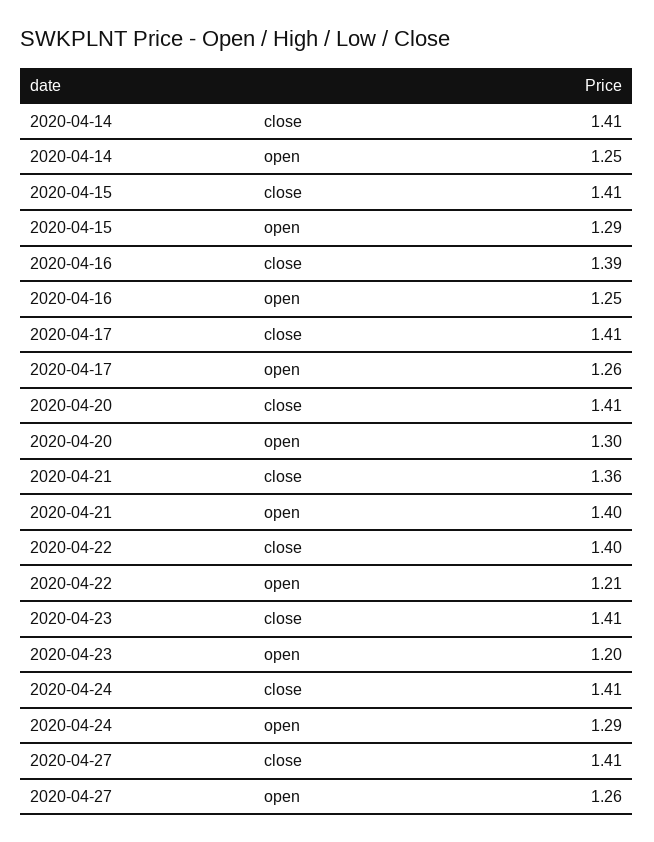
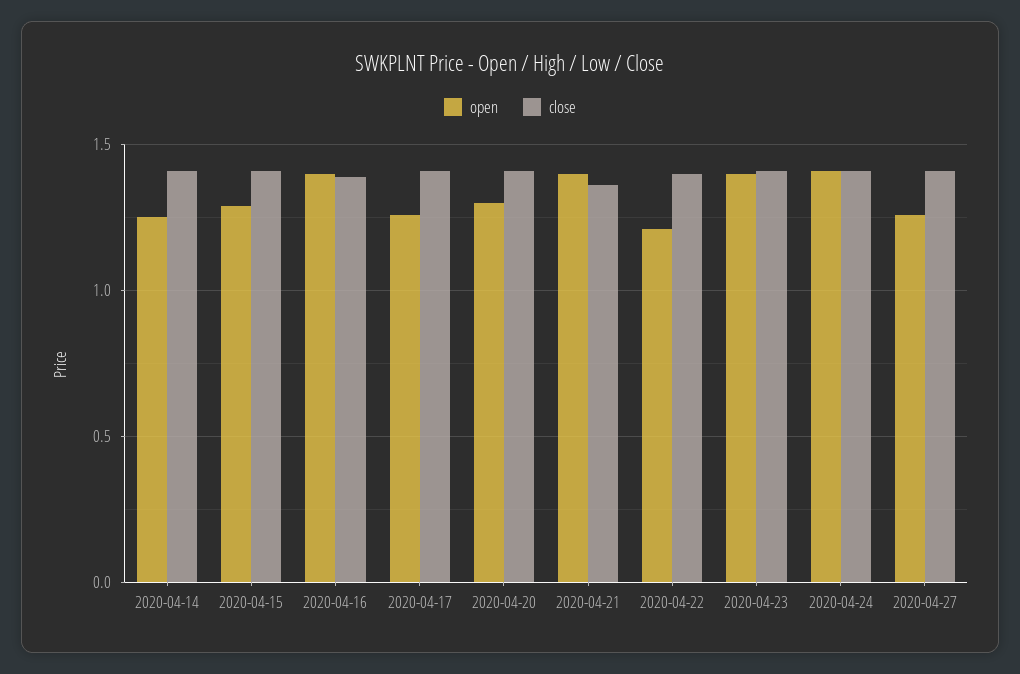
  {
    "close": {
      "2020-04-14": 1.41,
      "2020-04-15": 1.41,
      "2020-04-16": 1.39,
      "2020-04-17": 1.41,
      "2020-04-20": 1.41,
      "2020-04-21": 1.36,
      "2020-04-22": 1.4,
      "2020-04-23": 1.41,
      "2020-04-24": 1.41,
      "2020-04-27": 1.41
    },
    "open": {
      "2020-04-14": 1.25,
      "2020-04-15": 1.29,
-     "2020-04-16": 1.25,
+     "2020-04-16": 1.4,
      "2020-04-17": 1.26,
      "2020-04-20": 1.3,
      "2020-04-21": 1.4,
      "2020-04-22": 1.21,
-     "2020-04-23": 1.2,
+     "2020-04-23": 1.4,
-     "2020-04-24": 1.29,
+     "2020-04-24": 1.4,
      "2020-04-27": 1.26
    }
  }

